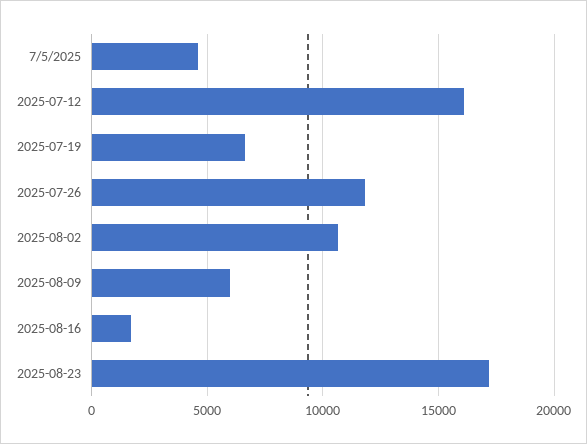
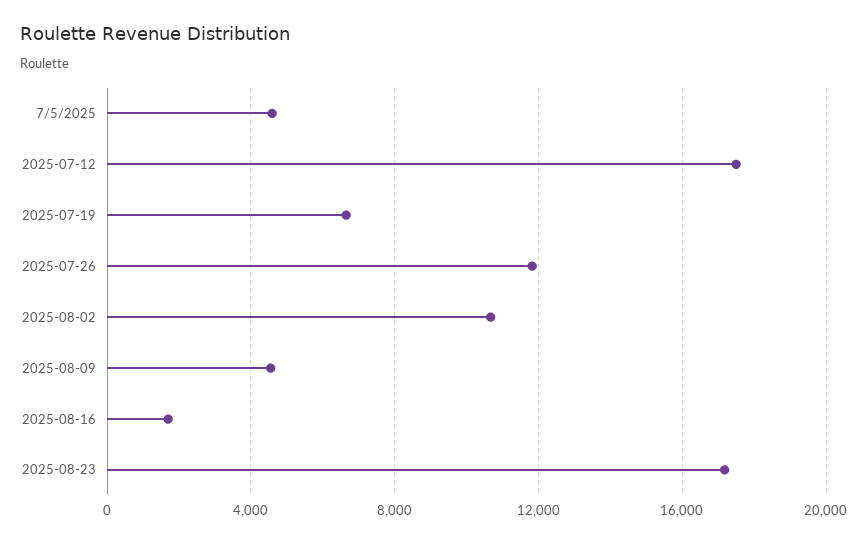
  {
    "7/5/2025": 4500,
-   "2025-07-12": 16000,
+   "2025-07-12": 17500,
    "2025-07-19": 6500,
    "2025-07-26": 12000,
    "2025-08-02": 10500,
-   "2025-08-09": 6000,
+   "2025-08-09": 4500,
    "2025-08-16": 1500,
    "2025-08-23": 17000
  }

